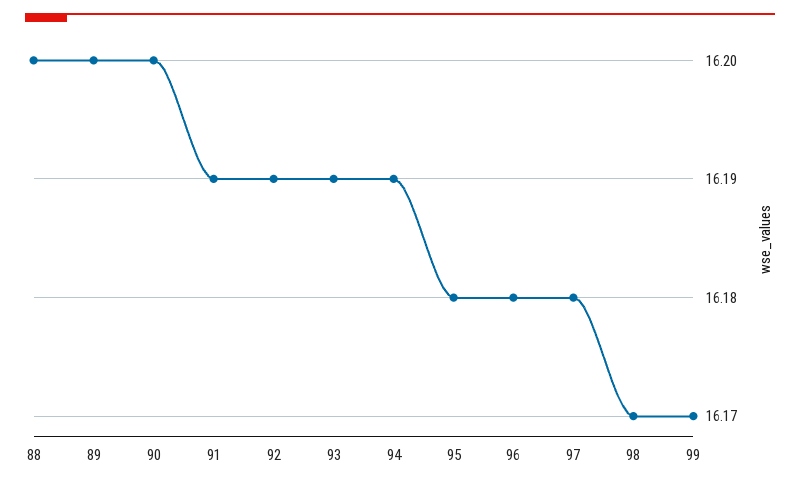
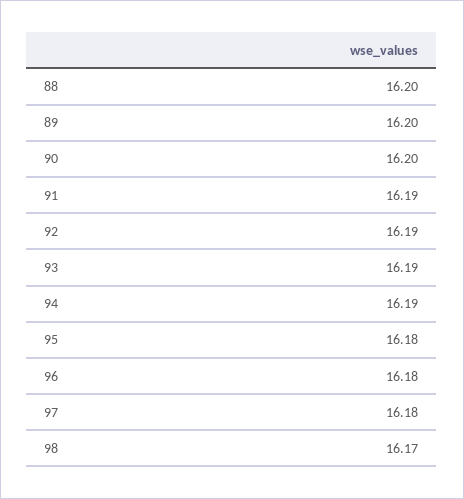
  {
    "88": 16.2,
    "89": 16.2,
    "90": 16.2,
    "91": 16.19,
    "92": 16.19,
    "93": 16.19,
    "94": 16.19,
    "95": 16.18,
    "96": 16.18,
    "97": 16.18,
-   "98": 16.17,
+   "98": 16.17
-   "99": 16.17
  }

